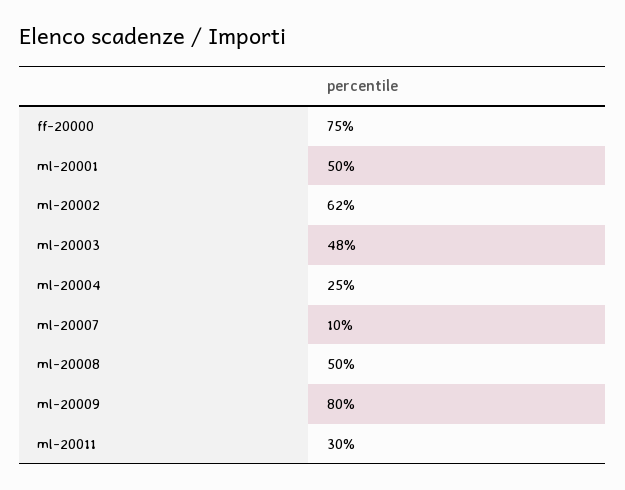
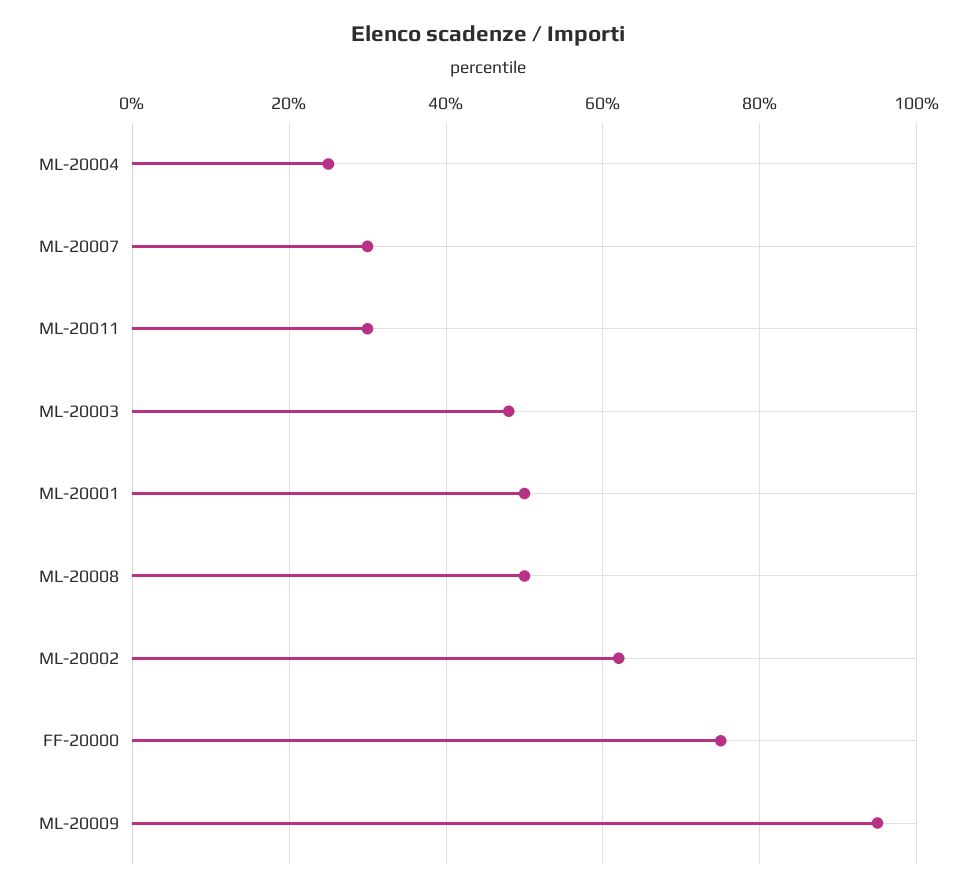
  {
    "ff-20000": 75,
    "ml-20001": 50,
    "ml-20002": 62,
    "ml-20003": 48,
    "ml-20004": 25,
-   "ml-20007": 10,
+   "ml-20007": 30,
    "ml-20008": 50,
-   "ml-20009": 80,
+   "ml-20009": 95,
    "ml-20011": 30
  }

